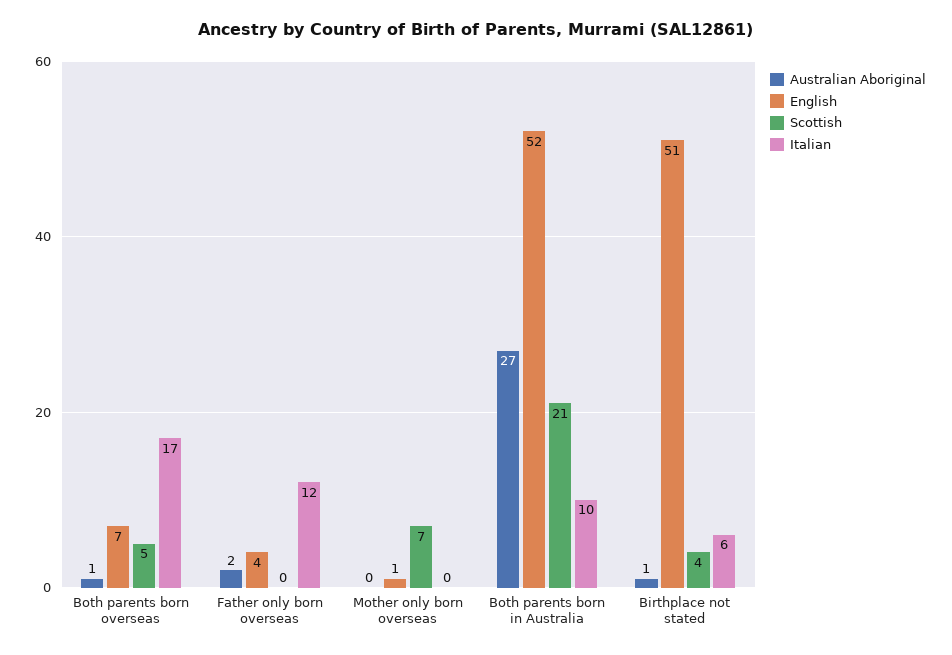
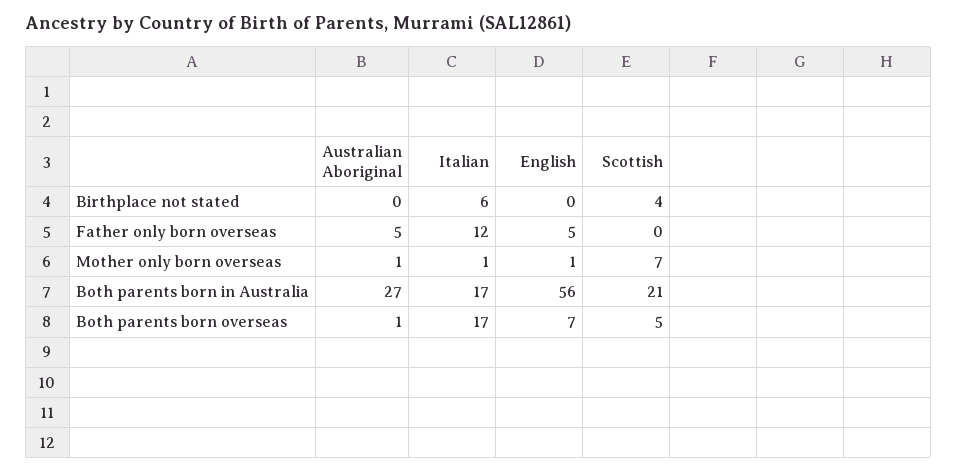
  {
    "Australian Aboriginal": {
      "Both parents born overseas": 1,
-     "Father only born overseas": 2,
+     "Father only born overseas": 5,
-     "Mother only born overseas": 0,
+     "Mother only born overseas": 1,
      "Both parents born in Australia": 27,
-     "Birthplace not stated": 1
+     "Birthplace not stated": 0
    },
    "English": {
      "Both parents born overseas": 7,
-     "Father only born overseas": 4,
+     "Father only born overseas": 5,
      "Mother only born overseas": 1,
-     "Both parents born in Australia": 52,
+     "Both parents born in Australia": 56,
-     "Birthplace not stated": 51
+     "Birthplace not stated": 0
    },
    "Scottish": {
      "Both parents born overseas": 5,
      "Father only born overseas": 0,
      "Mother only born overseas": 7,
      "Both parents born in Australia": 21,
      "Birthplace not stated": 4
    },
    "Italian": {
      "Both parents born overseas": 17,
      "Father only born overseas": 12,
-     "Mother only born overseas": 0,
+     "Mother only born overseas": 1,
-     "Both parents born in Australia": 10,
+     "Both parents born in Australia": 17,
      "Birthplace not stated": 6
    }
  }

